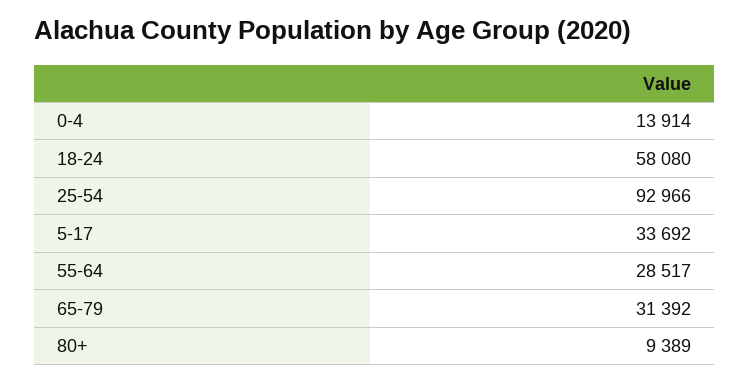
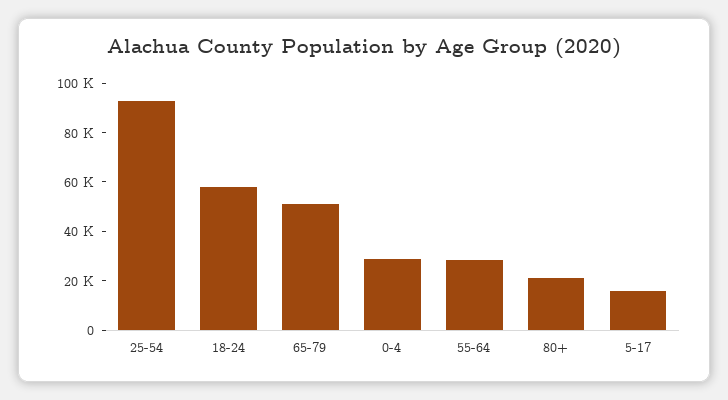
  {
-   "0-4": 13914,
+   "0-4": 30000,
    "18-24": 58080,
    "25-54": 92966,
-   "5-17": 33692,
+   "5-17": 15000,
    "55-64": 28517,
-   "65-79": 31392,
+   "65-79": 50000,
-   "80+": 9389
+   "80+": 20000
  }

